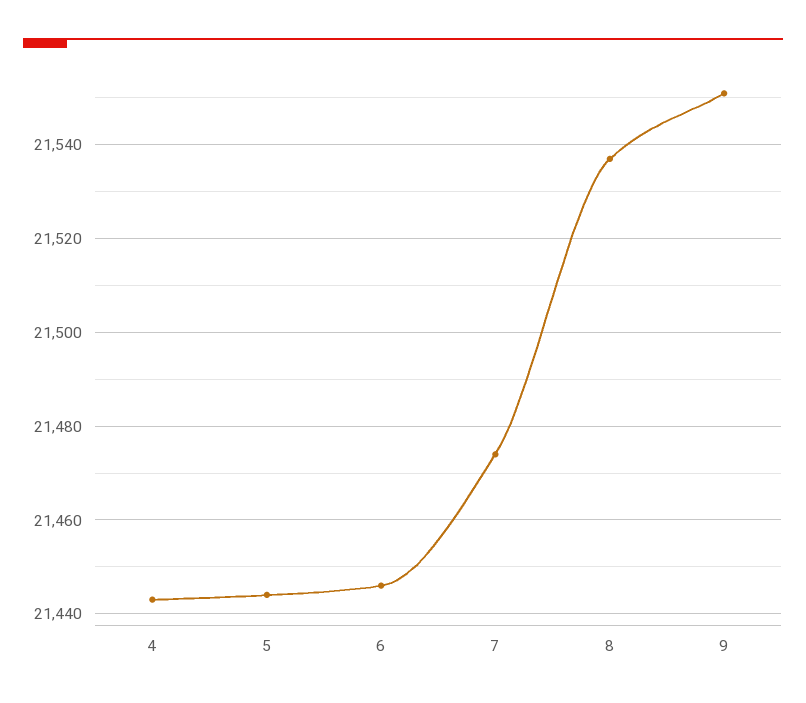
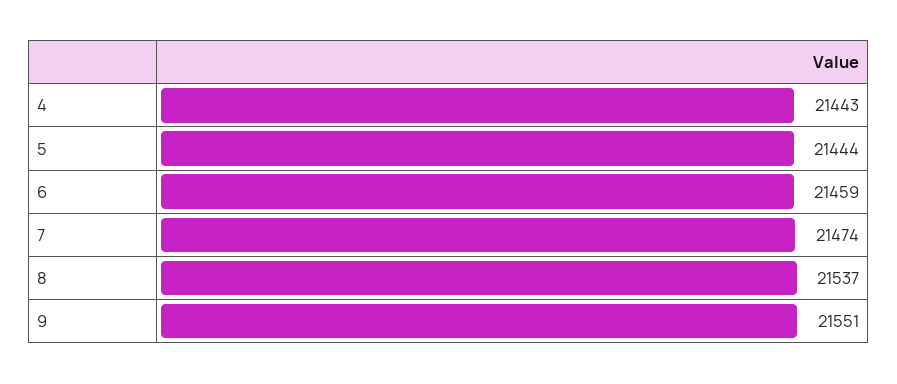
  {
    "4": 21443,
    "5": 21444,
-   "6": 21445,
+   "6": 21459,
    "7": 21474,
    "8": 21537,
    "9": 21551
  }

